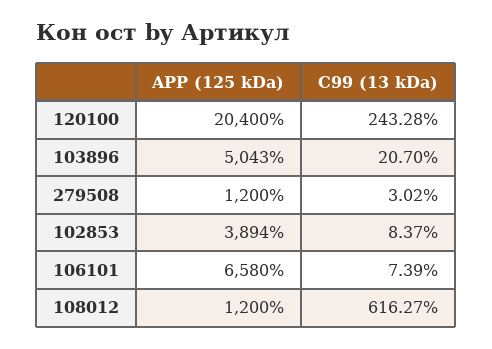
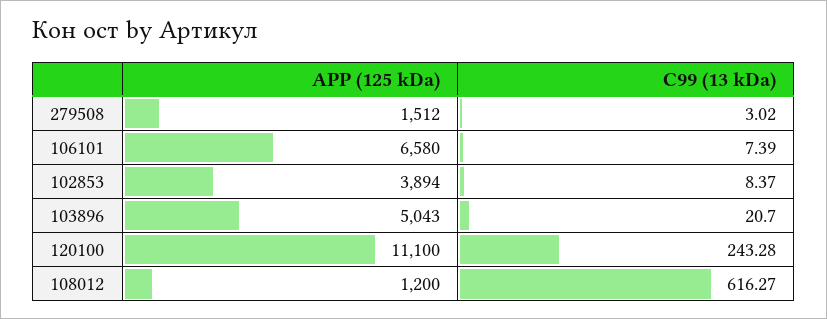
  {
    "APP (125 kDa)": {
-     "120100": 20400,
+     "120100": 11100,
      "103896": 5043,
-     "279508": 1200,
+     "279508": 1512,
      "102853": 3894,
      "106101": 6580,
      "108012": 1200
    },
    "C99 (13 kDa)": {
      "120100": 243.28,
      "103896": 20.7,
      "279508": 3.02,
      "102853": 8.37,
      "106101": 7.39,
      "108012": 616.27
    }
  }

